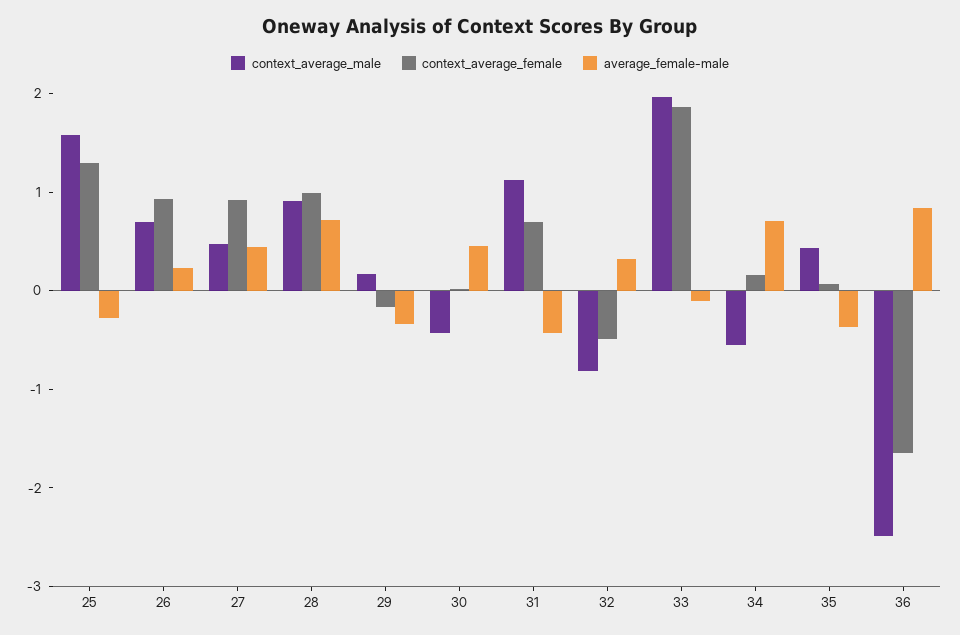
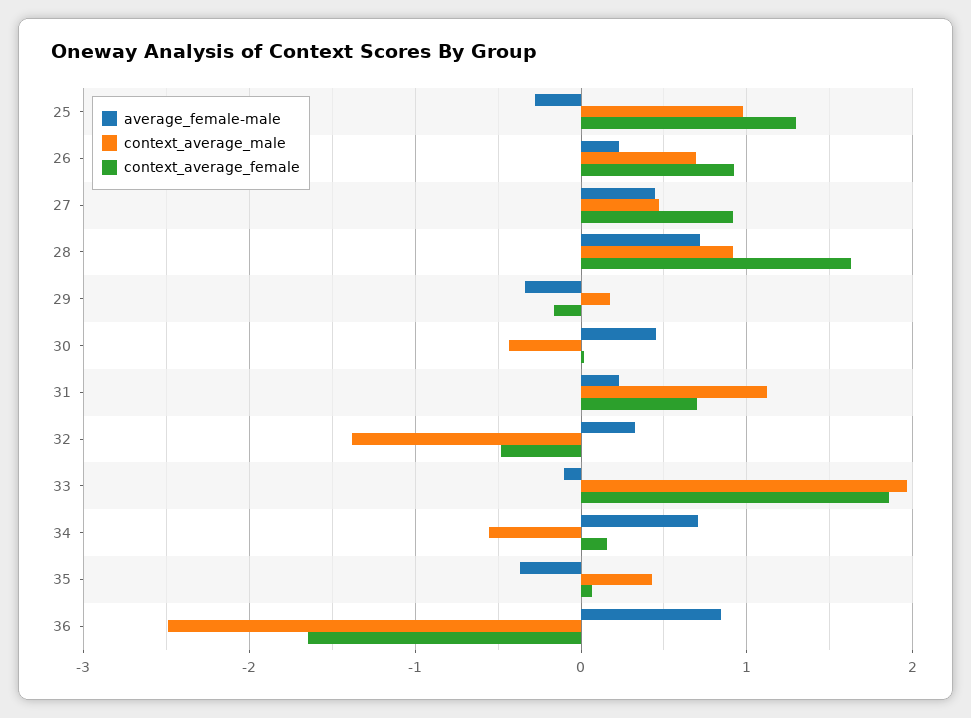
  {
    "context_average_male": {
-     "25": 1.6,
+     "25": 1,
      "26": 0.7,
      "27": 0.5,
      "28": 0.9,
      "29": 0.2,
      "30": -0.4,
      "31": 1.1,
-     "32": -0.8,
+     "32": -1.4,
      "33": 2,
      "34": -0.6,
      "35": 0.4,
      "36": -2.5
    },
    "context_average_female": {
      "25": 1.3,
      "26": 0.9,
      "27": 0.9,
-     "28": 1,
+     "28": 1.6,
      "29": -0.2,
      "30": 0,
      "31": 0.7,
      "32": -0.5,
      "33": 1.9,
      "34": 0.2,
      "35": 0.1,
      "36": -1.6
    },
    "average_female-male": {
      "25": -0.3,
      "26": 0.2,
      "27": 0.4,
      "28": 0.7,
      "29": -0.3,
      "30": 0.5,
-     "31": -0.4,
+     "31": 0.2,
      "32": 0.3,
      "33": -0.1,
      "34": 0.7,
      "35": -0.4,
      "36": 0.8
    }
  }

